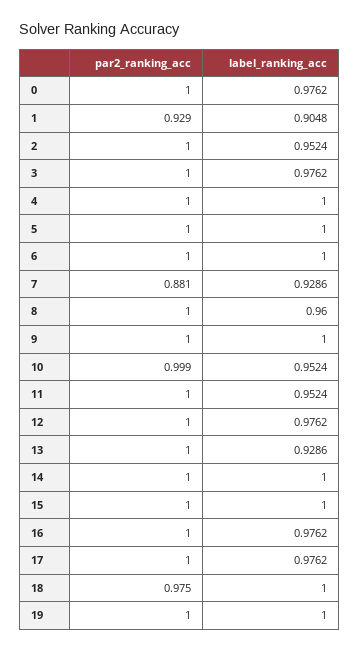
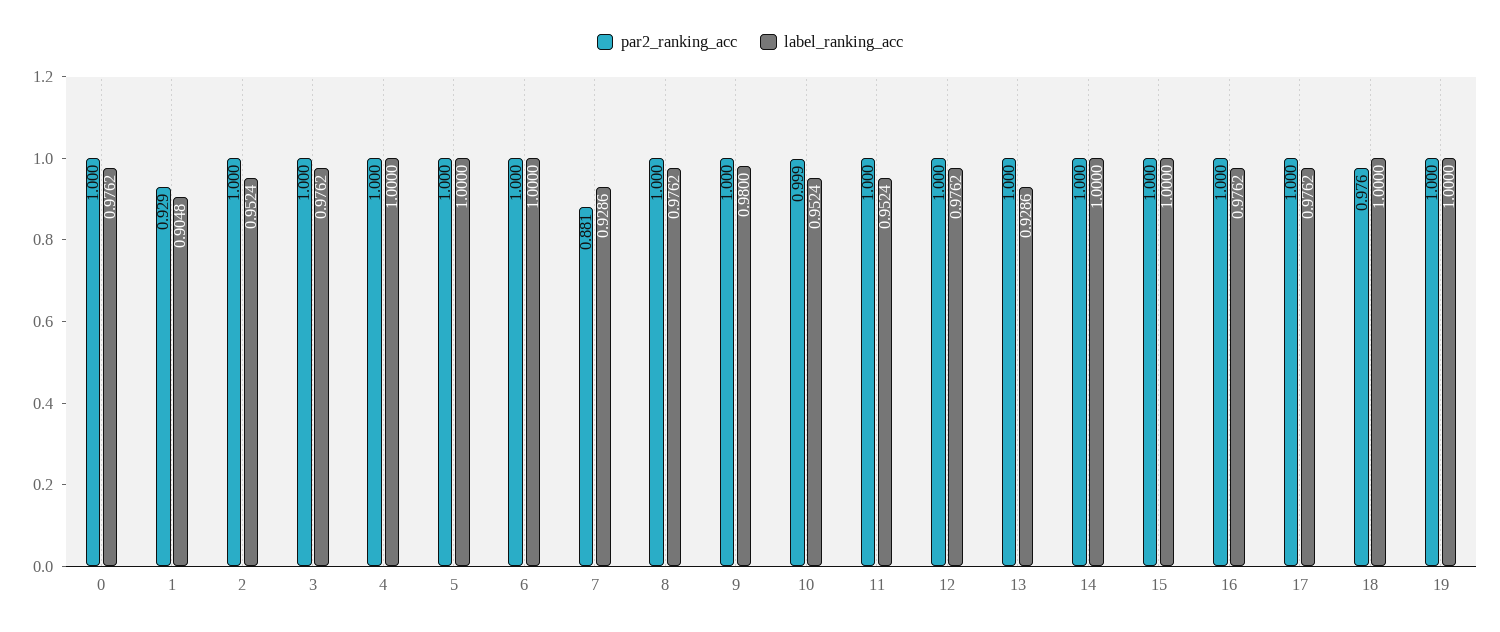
  {
    "par2_ranking_acc": {
      "0": 1,
      "1": 0.929,
      "2": 1,
      "3": 1,
      "4": 1,
      "5": 1,
      "6": 1,
      "7": 0.881,
      "8": 1,
      "9": 1,
      "10": 0.999,
      "11": 1,
      "12": 1,
      "13": 1,
      "14": 1,
      "15": 1,
      "16": 1,
      "17": 1,
-     "18": 0.975,
+     "18": 0.976,
      "19": 1
    },
    "label_ranking_acc": {
      "0": 0.9762,
      "1": 0.9048,
      "2": 0.9524,
      "3": 0.9762,
      "4": 1,
      "5": 1,
      "6": 1,
      "7": 0.9286,
-     "8": 0.96,
+     "8": 0.9762,
-     "9": 1,
+     "9": 0.98,
      "10": 0.9524,
      "11": 0.9524,
      "12": 0.9762,
      "13": 0.9286,
      "14": 1,
      "15": 1,
      "16": 0.9762,
      "17": 0.9762,
      "18": 1,
      "19": 1
    }
  }

